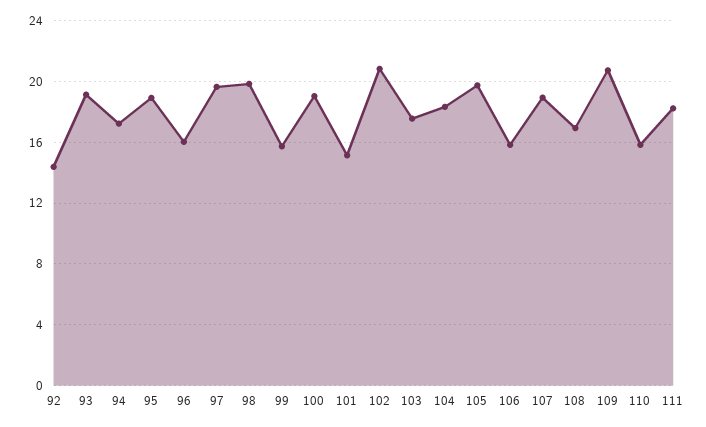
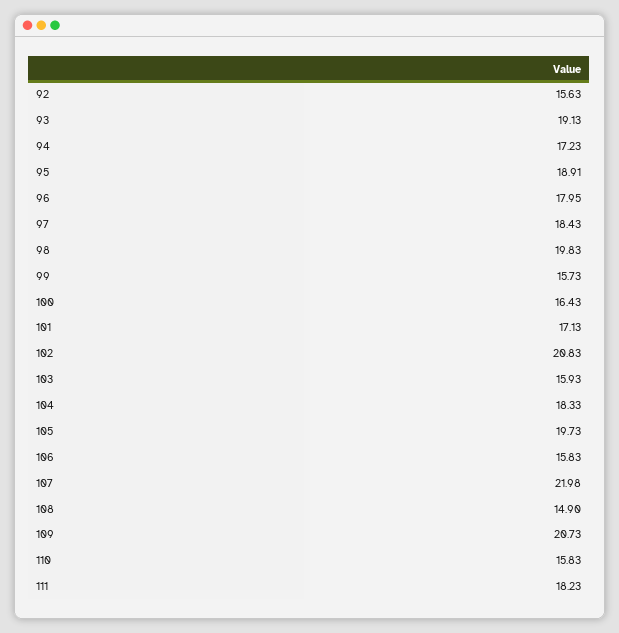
  {
-   "92": 14.5,
+   "92": 15.63,
    "93": 19.13,
    "94": 17.23,
    "95": 18.91,
-   "96": 16,
+   "96": 17.95,
-   "97": 19.5,
+   "97": 18.43,
    "98": 19.83,
    "99": 15.73,
-   "100": 19,
+   "100": 16.43,
-   "101": 15,
+   "101": 17.13,
    "102": 20.83,
-   "103": 17.5,
+   "103": 15.93,
    "104": 18.33,
    "105": 19.73,
    "106": 15.83,
-   "107": 19,
+   "107": 21.98,
-   "108": 17,
+   "108": 14.9,
    "109": 20.73,
    "110": 15.83,
    "111": 18.23
  }

